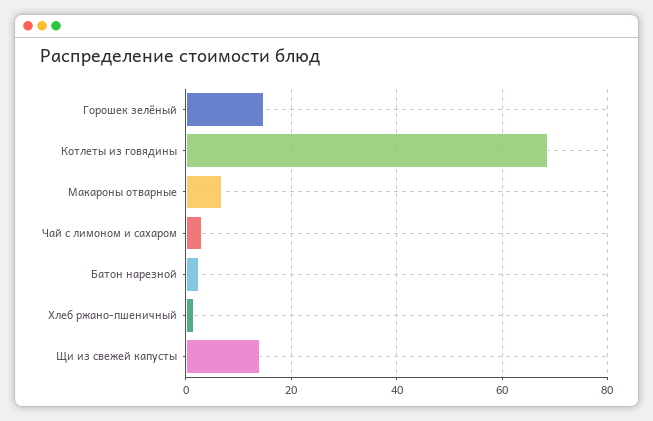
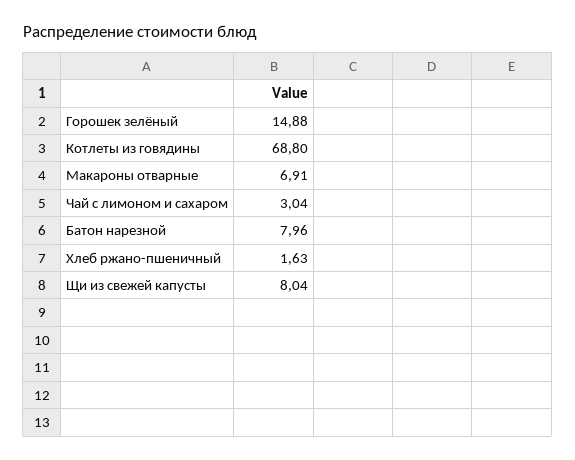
  {
    "Горошек зелёный": 14.88,
    "Котлеты из говядины": 68.8,
    "Макароны отварные": 6.91,
    "Чай с лимоном и сахаром": 3.04,
-   "Батон нарезной": 2,
+   "Батон нарезной": 7.96,
    "Хлеб ржано-пшеничный": 1.63,
-   "Щи из свежей капусты": 14
+   "Щи из свежей капусты": 8.04
  }

